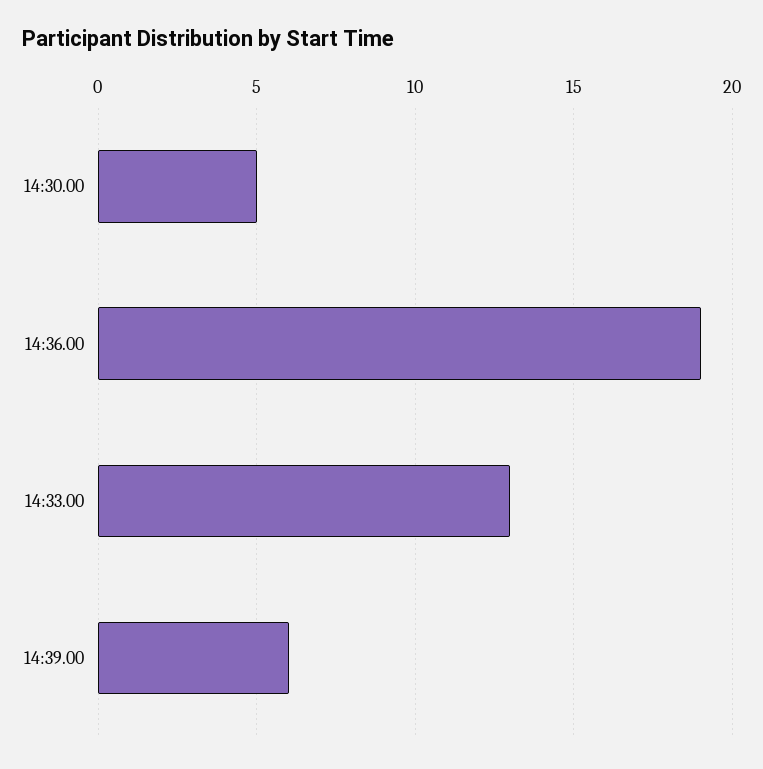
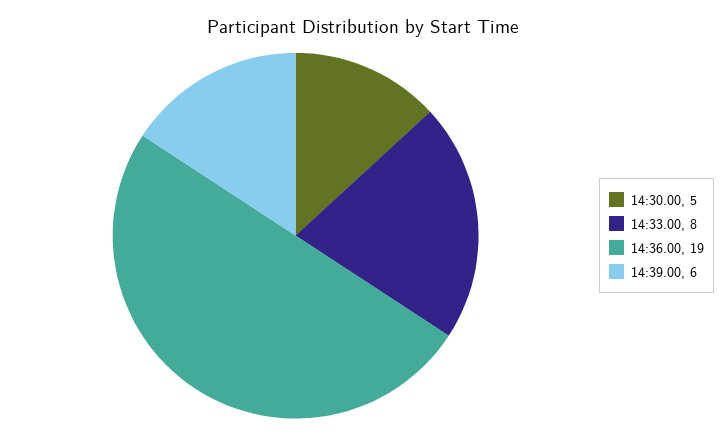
  {
    "14:30.00": 5,
    "14:36.00": 19,
-   "14:33.00": 13,
+   "14:33.00": 8,
    "14:39.00": 6
  }

